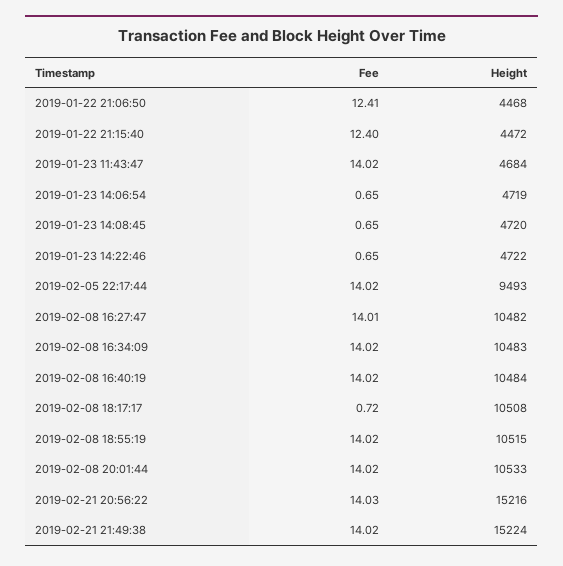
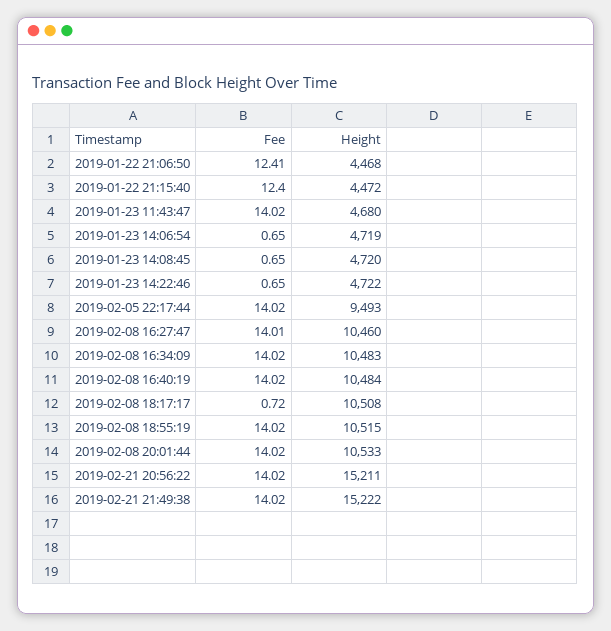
  {
    "Fee": {
      "2019-01-22 21:06:50": 12.41,
      "2019-01-22 21:15:40": 12.4,
      "2019-01-23 11:43:47": 14.02,
      "2019-01-23 14:06:54": 0.65,
      "2019-01-23 14:08:45": 0.65,
      "2019-01-23 14:22:46": 0.65,
      "2019-02-05 22:17:44": 14.02,
      "2019-02-08 16:27:47": 14.01,
      "2019-02-08 16:34:09": 14.02,
      "2019-02-08 16:40:19": 14.02,
      "2019-02-08 18:17:17": 0.72,
      "2019-02-08 18:55:19": 14.02,
      "2019-02-08 20:01:44": 14.02,
-     "2019-02-21 20:56:22": 14.03,
+     "2019-02-21 20:56:22": 14.02,
      "2019-02-21 21:49:38": 14.02
    },
    "Height": {
      "2019-01-22 21:06:50": 4468,
      "2019-01-22 21:15:40": 4472,
-     "2019-01-23 11:43:47": 4684,
+     "2019-01-23 11:43:47": 4680,
      "2019-01-23 14:06:54": 4719,
      "2019-01-23 14:08:45": 4720,
      "2019-01-23 14:22:46": 4722,
      "2019-02-05 22:17:44": 9493,
-     "2019-02-08 16:27:47": 10482,
+     "2019-02-08 16:27:47": 10460,
      "2019-02-08 16:34:09": 10483,
      "2019-02-08 16:40:19": 10484,
      "2019-02-08 18:17:17": 10508,
      "2019-02-08 18:55:19": 10515,
      "2019-02-08 20:01:44": 10533,
-     "2019-02-21 20:56:22": 15216,
+     "2019-02-21 20:56:22": 15211,
-     "2019-02-21 21:49:38": 15224
+     "2019-02-21 21:49:38": 15222
    }
  }

